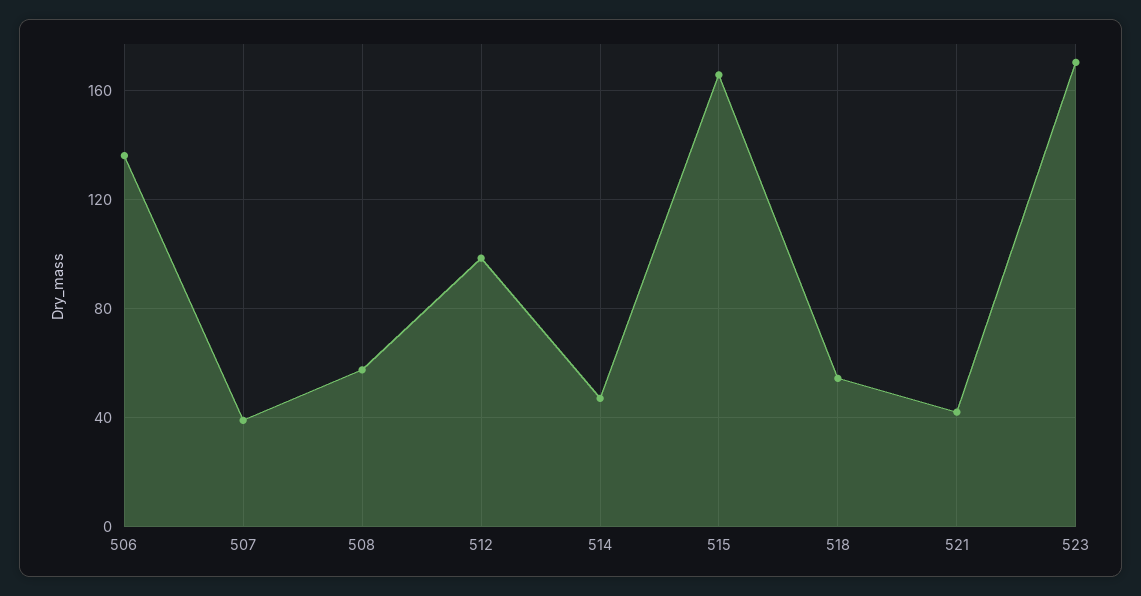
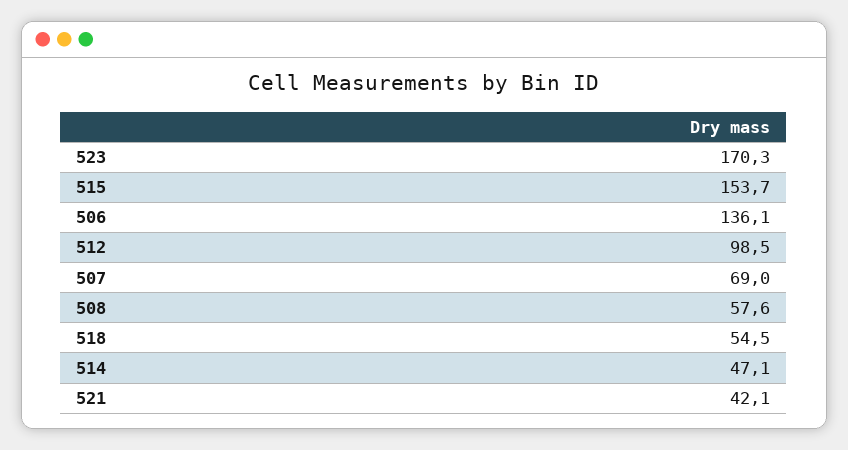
  {
    "506": 136.1,
-   "507": 40,
+   "507": 69,
    "508": 57.6,
    "512": 98.5,
    "514": 47.1,
-   "515": 165,
+   "515": 153.7,
    "518": 54.5,
    "521": 42.1,
    "523": 170.3
  }

